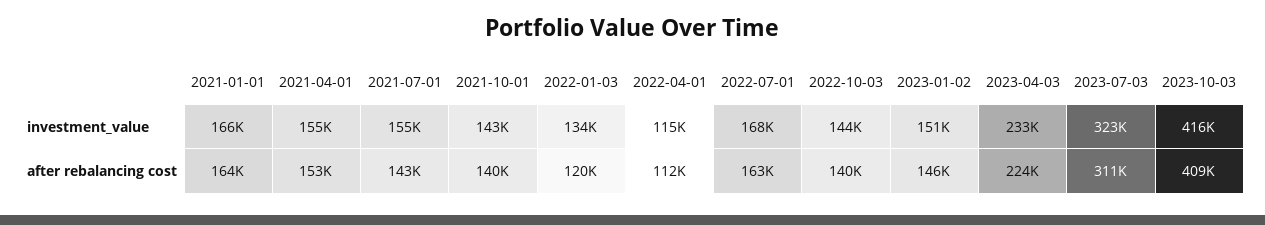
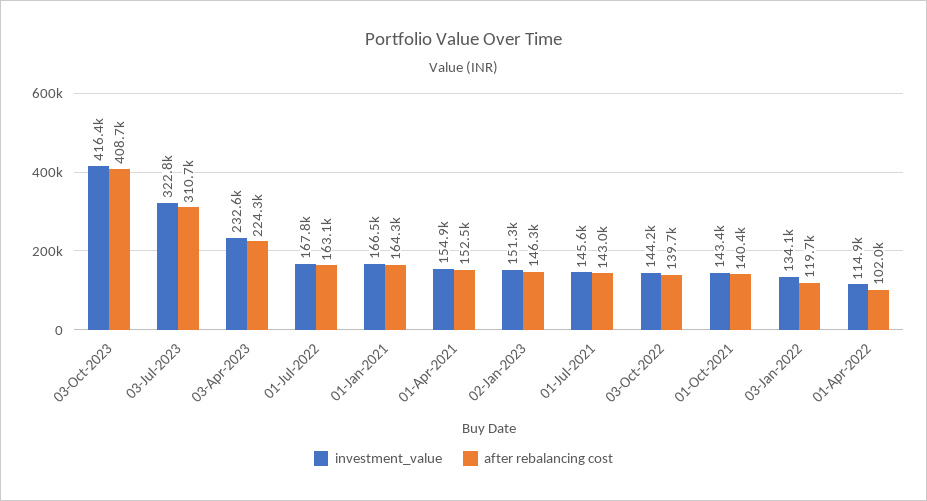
  {
    "investment_value": {
      "2021-01-01": 166500,
      "2021-04-01": 154900,
-     "2021-07-01": 155000,
+     "2021-07-01": 145600,
      "2021-10-01": 143400,
      "2022-01-03": 134100,
      "2022-04-01": 114900,
      "2022-07-01": 167800,
      "2022-10-03": 144200,
      "2023-01-02": 151300,
      "2023-04-03": 232600,
      "2023-07-03": 322800,
      "2023-10-03": 416400
    },
    "after rebalancing cost": {
      "2021-01-01": 164300,
      "2021-04-01": 152500,
      "2021-07-01": 143000,
      "2021-10-01": 140400,
      "2022-01-03": 119700,
-     "2022-04-01": 112000,
+     "2022-04-01": 102000,
      "2022-07-01": 163100,
      "2022-10-03": 139700,
      "2023-01-02": 146300,
      "2023-04-03": 224300,
      "2023-07-03": 310700,
      "2023-10-03": 408700
    }
  }

